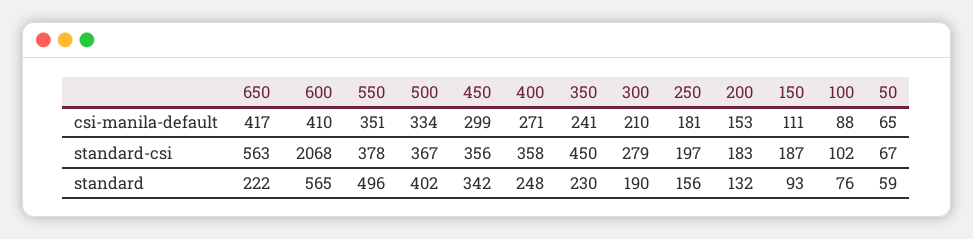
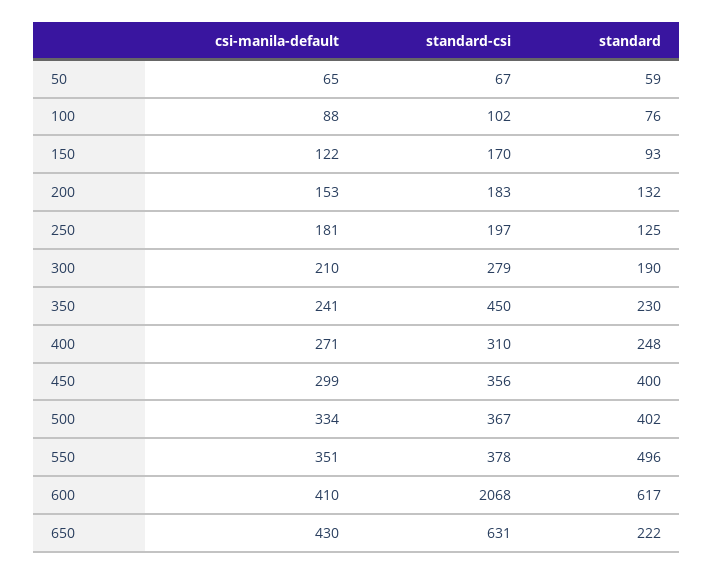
  {
    "650": {
-     "csi-manila-default": 417,
+     "csi-manila-default": 430,
-     "standard-csi": 563,
+     "standard-csi": 631,
      "standard": 222
    },
    "600": {
      "csi-manila-default": 410,
      "standard-csi": 2068,
-     "standard": 565
+     "standard": 617
    },
    "550": {
      "csi-manila-default": 351,
      "standard-csi": 378,
      "standard": 496
    },
    "500": {
      "csi-manila-default": 334,
      "standard-csi": 367,
      "standard": 402
    },
    "450": {
      "csi-manila-default": 299,
      "standard-csi": 356,
-     "standard": 342
+     "standard": 400
    },
    "400": {
      "csi-manila-default": 271,
-     "standard-csi": 358,
+     "standard-csi": 310,
      "standard": 248
    },
    "350": {
      "csi-manila-default": 241,
      "standard-csi": 450,
      "standard": 230
    },
    "300": {
      "csi-manila-default": 210,
      "standard-csi": 279,
      "standard": 190
    },
    "250": {
      "csi-manila-default": 181,
      "standard-csi": 197,
-     "standard": 156
+     "standard": 125
    },
    "200": {
      "csi-manila-default": 153,
      "standard-csi": 183,
      "standard": 132
    },
    "150": {
-     "csi-manila-default": 111,
+     "csi-manila-default": 122,
-     "standard-csi": 187,
+     "standard-csi": 170,
      "standard": 93
    },
    "100": {
      "csi-manila-default": 88,
      "standard-csi": 102,
      "standard": 76
    },
    "50": {
      "csi-manila-default": 65,
      "standard-csi": 67,
      "standard": 59
    }
  }

